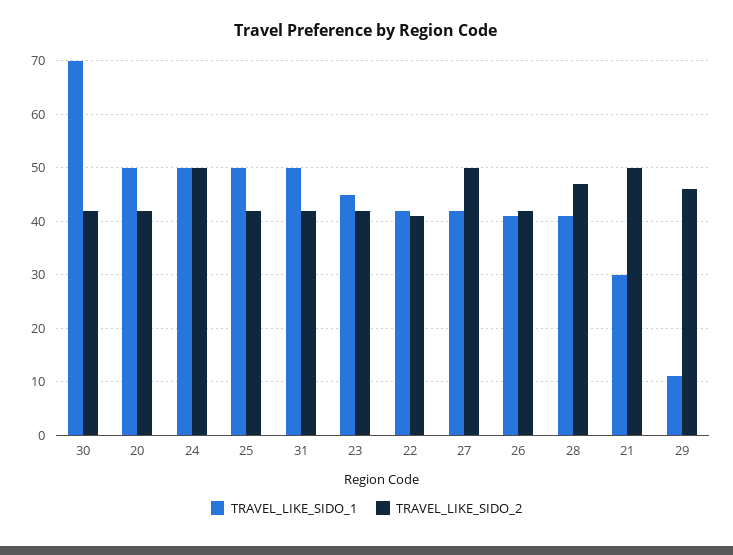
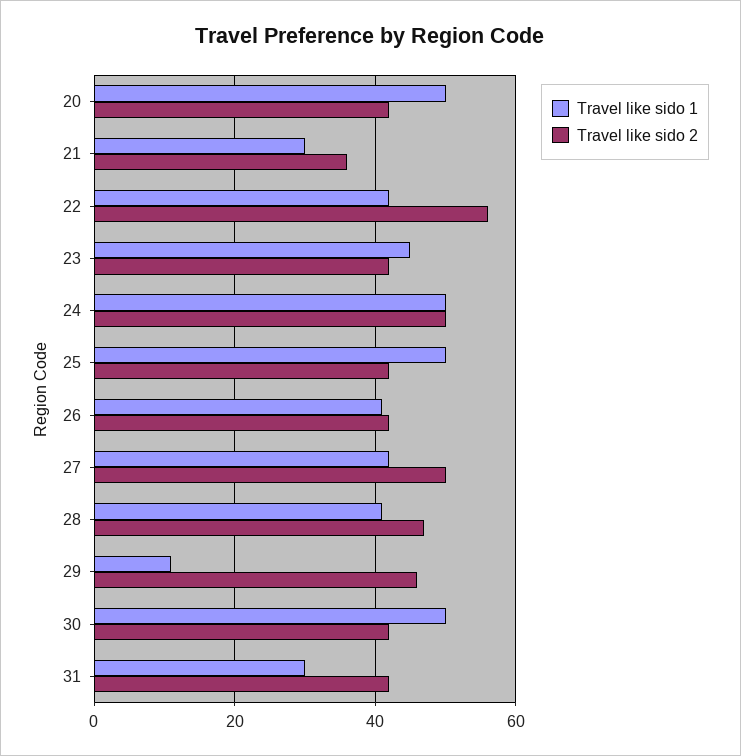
  {
    "TRAVEL_LIKE_SIDO_1": {
-     "30": 70,
+     "30": 50,
      "20": 50,
      "24": 50,
      "25": 50,
-     "31": 50,
+     "31": 30,
      "23": 45,
      "22": 40,
      "27": 40,
      "26": 40,
      "28": 40,
      "21": 30,
      "29": 10
    },
    "TRAVEL_LIKE_SIDO_2": {
      "30": 40,
      "20": 40,
      "24": 50,
      "25": 40,
      "31": 40,
      "23": 40,
-     "22": 40,
+     "22": 55,
      "27": 50,
      "26": 40,
      "28": 45,
-     "21": 50,
+     "21": 35,
      "29": 45
    }
  }

